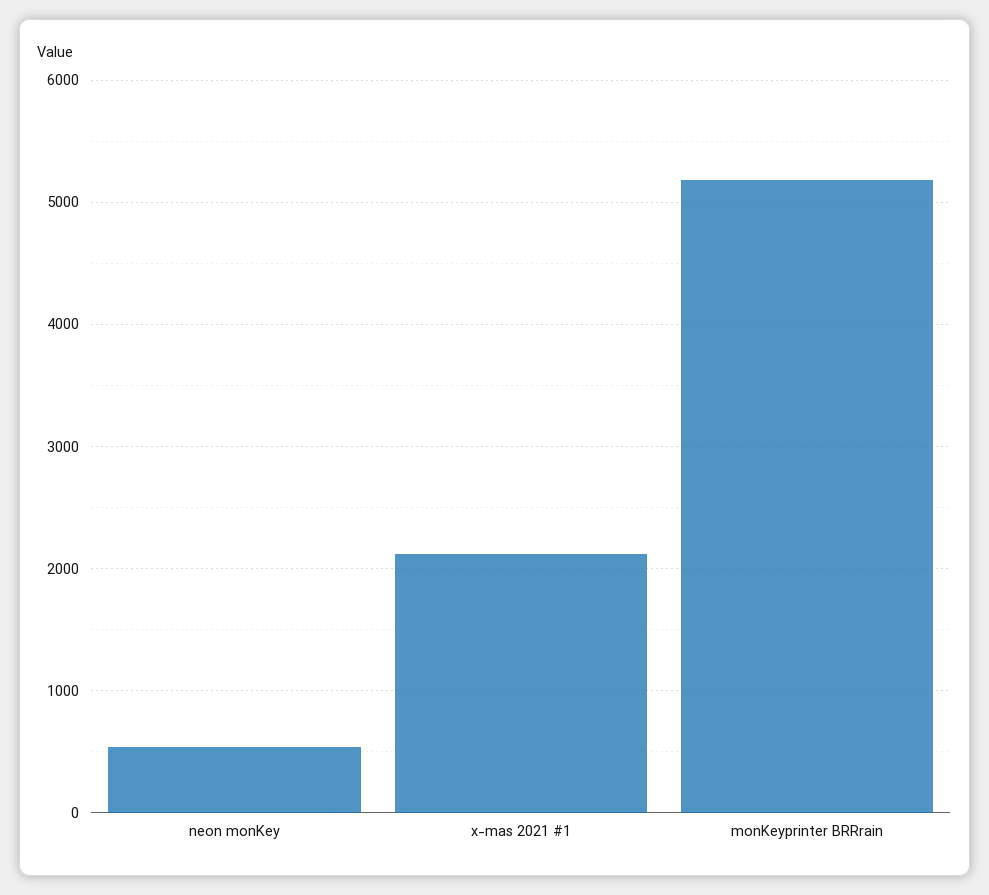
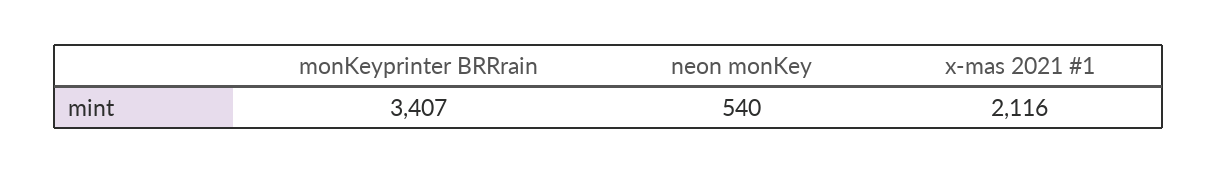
  {
    "neon monKey": 540,
    "x-mas 2021 #1": 2116,
-   "monKeyprinter BRRrain": 5200
+   "monKeyprinter BRRrain": 3407
  }

